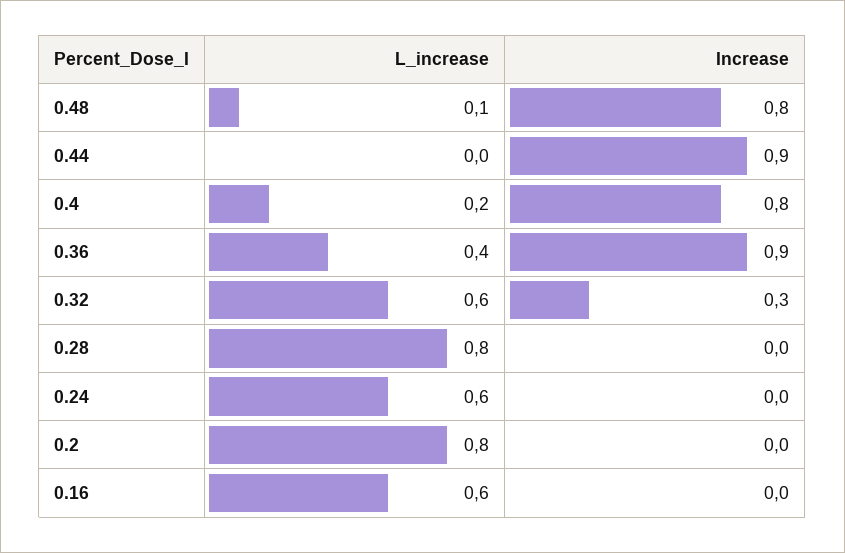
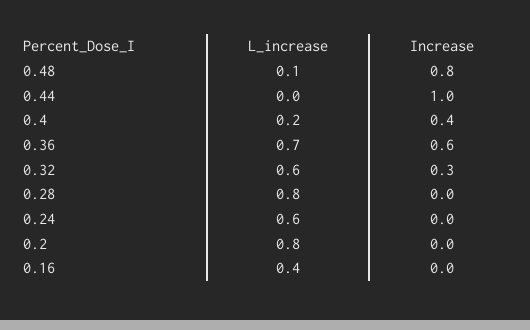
  {
    "L_increase": {
      "0.48": 0.1,
      "0.44": 0,
      "0.4": 0.2,
-     "0.36": 0.4,
+     "0.36": 0.7,
      "0.32": 0.6,
      "0.28": 0.8,
      "0.24": 0.6,
      "0.2": 0.8,
-     "0.16": 0.6
+     "0.16": 0.4
    },
    "Increase": {
      "0.48": 0.8,
-     "0.44": 0.9,
+     "0.44": 1,
-     "0.4": 0.8,
+     "0.4": 0.4,
-     "0.36": 0.9,
+     "0.36": 0.6,
      "0.32": 0.3,
      "0.28": 0,
      "0.24": 0,
      "0.2": 0,
      "0.16": 0
    }
  }

